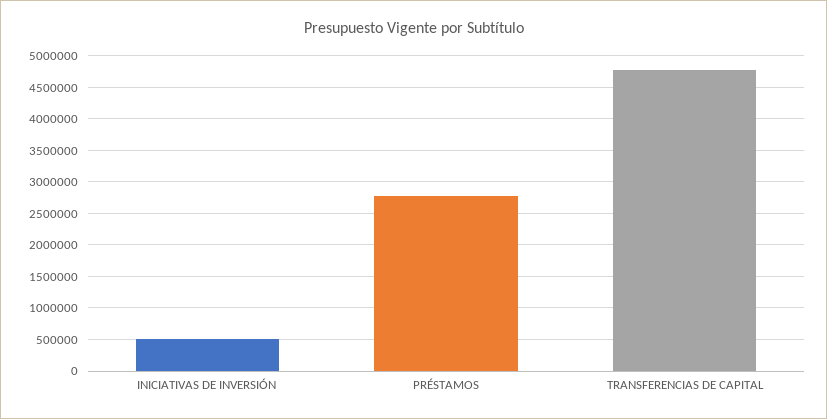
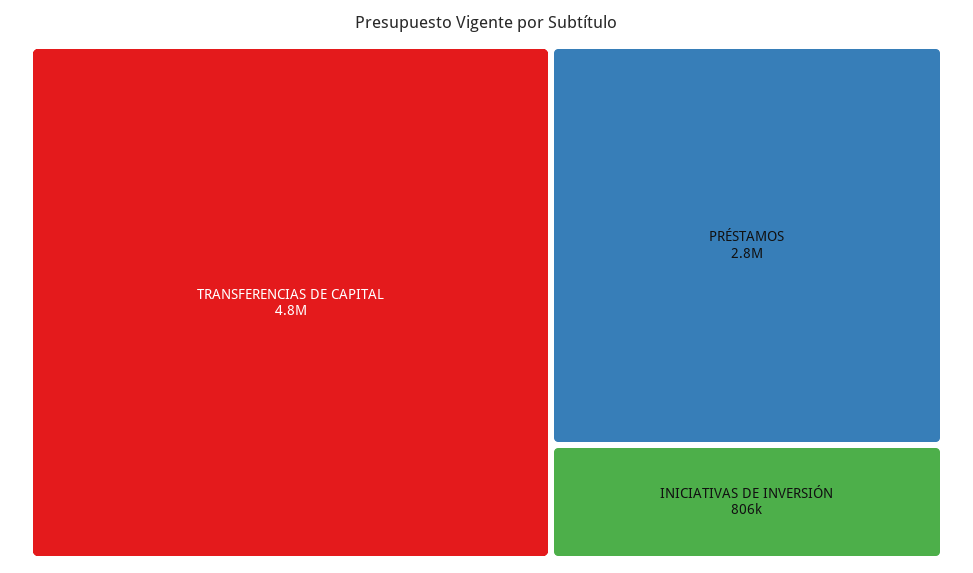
  {
-   "INICIATIVAS DE INVERSIÓN": 500000,
+   "INICIATIVAS DE INVERSIÓN": 806000,
    "PRÉSTAMOS": 2800000,
    "TRANSFERENCIAS DE CAPITAL": 4800000
  }

